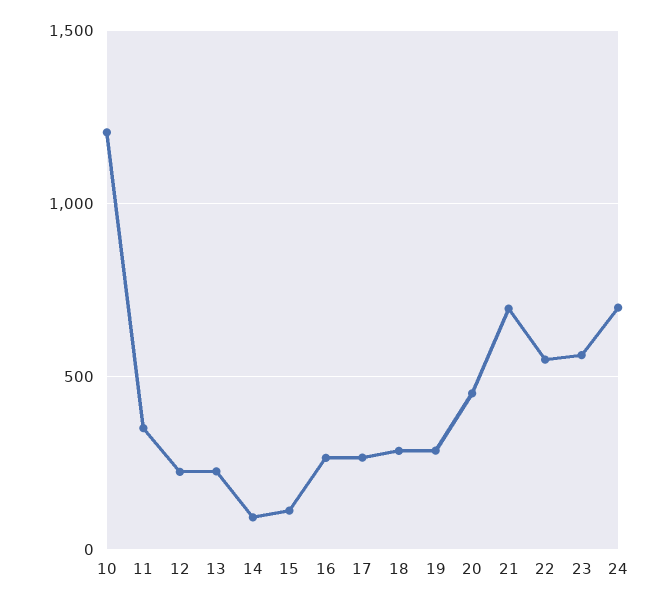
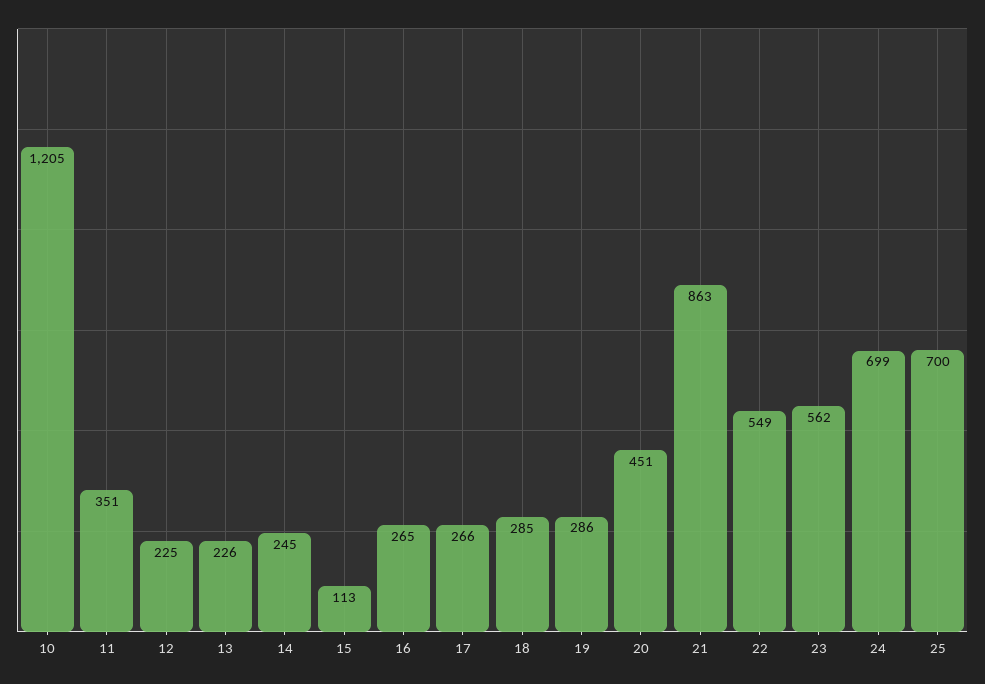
  {
    "10": 1205,
    "11": 351,
    "12": 225,
    "13": 226,
-   "14": 100,
+   "14": 245,
    "15": 113,
    "16": 265,
    "17": 266,
    "18": 285,
    "19": 286,
    "20": 451,
-   "21": 700,
+   "21": 863,
    "22": 549,
    "23": 562,
-   "24": 699
+   "24": 699,
+   "25": 700
  }

